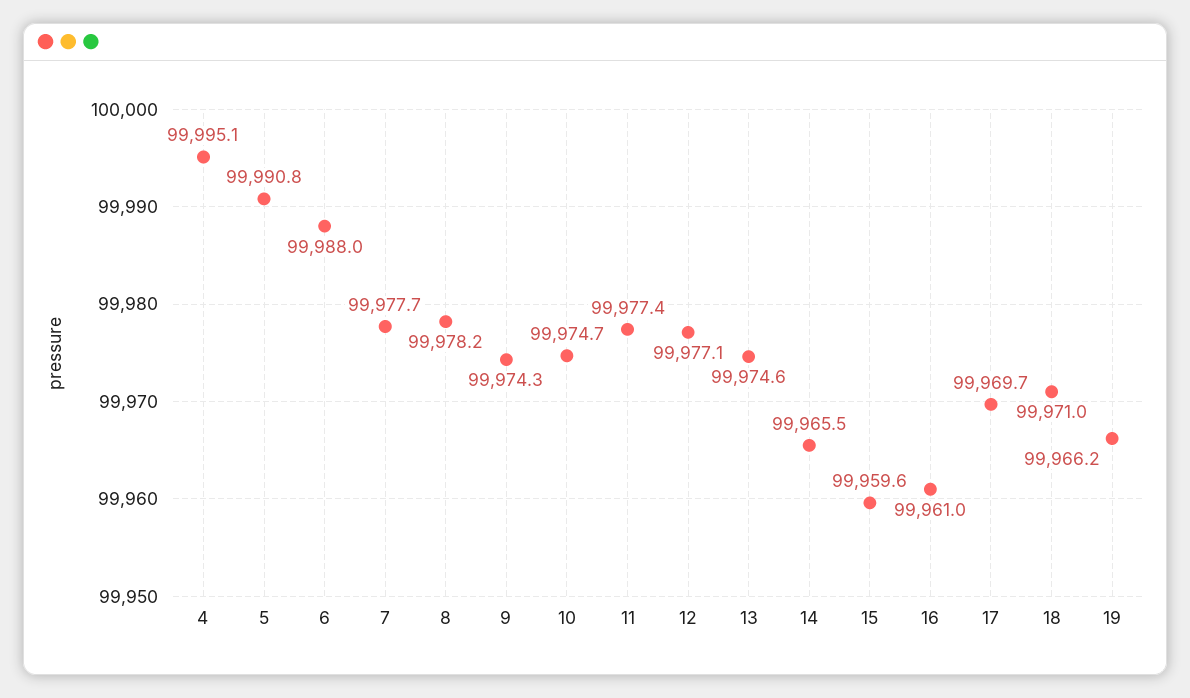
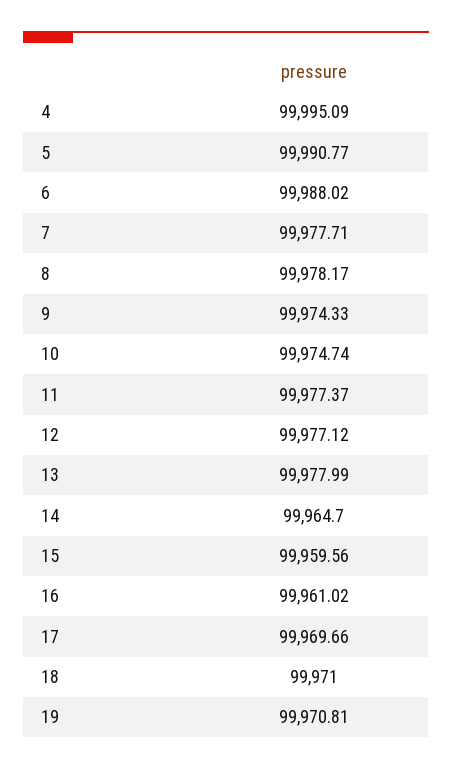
  {
    "4": 99995.09,
    "5": 99990.77,
    "6": 99988.02,
    "7": 99977.71,
    "8": 99978.17,
    "9": 99974.33,
    "10": 99974.74,
    "11": 99977.37,
    "12": 99977.12,
-   "13": 99974.6,
+   "13": 99977.99,
-   "14": 99965.5,
+   "14": 99964.7,
    "15": 99959.56,
    "16": 99961.02,
    "17": 99969.66,
    "18": 99971,
-   "19": 99966.2
+   "19": 99970.81
  }

